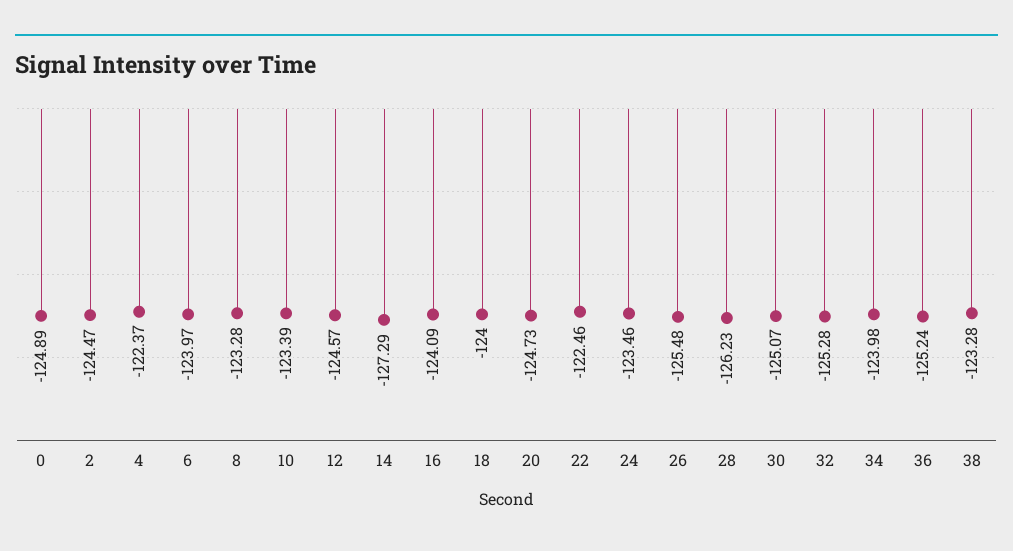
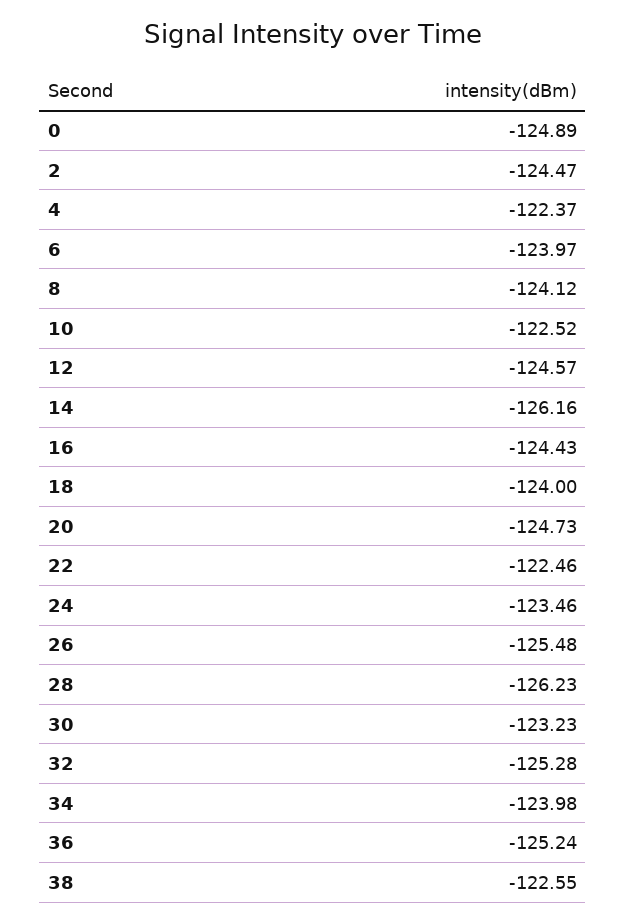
  {
    "0": -124.89,
    "2": -124.47,
    "4": -122.37,
    "6": -123.97,
-   "8": -123.28,
+   "8": -124.12,
-   "10": -123.39,
+   "10": -122.52,
    "12": -124.57,
-   "14": -127.29,
+   "14": -126.16,
-   "16": -124.09,
+   "16": -124.43,
    "18": -124,
    "20": -124.73,
    "22": -122.46,
    "24": -123.46,
    "26": -125.48,
    "28": -126.23,
-   "30": -125.07,
+   "30": -123.23,
    "32": -125.28,
    "34": -123.98,
    "36": -125.24,
-   "38": -123.28
+   "38": -122.55
  }

